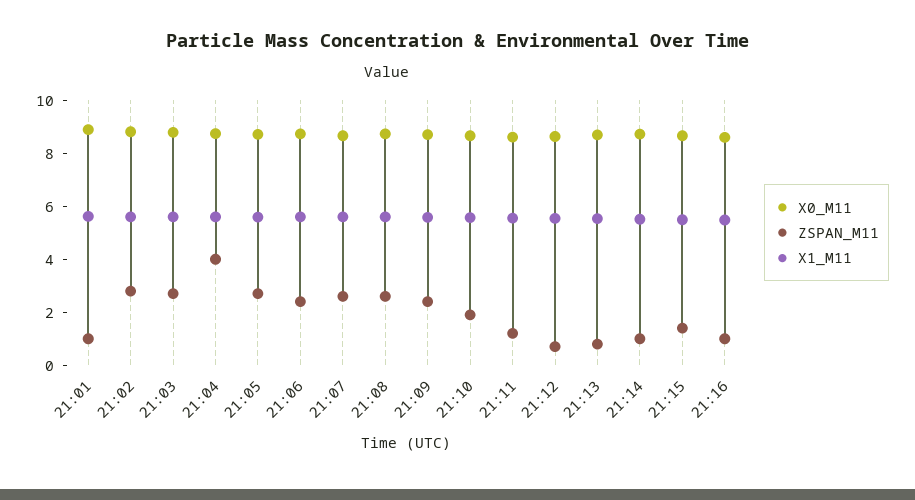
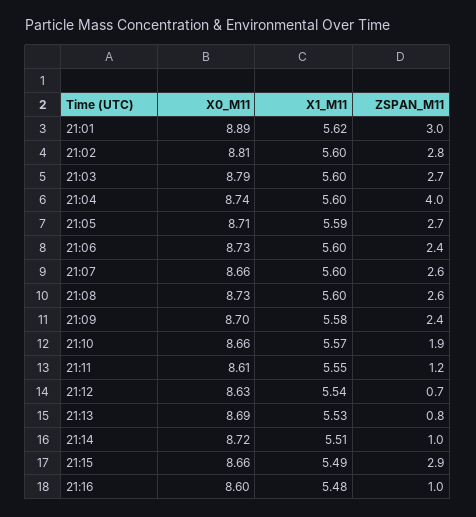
  {
    "X0_M11": {
      "21:01": 8.89,
      "21:02": 8.81,
      "21:03": 8.79,
      "21:04": 8.74,
      "21:05": 8.71,
      "21:06": 8.73,
      "21:07": 8.66,
      "21:08": 8.73,
      "21:09": 8.7,
      "21:10": 8.66,
      "21:11": 8.61,
      "21:12": 8.63,
      "21:13": 8.69,
      "21:14": 8.72,
      "21:15": 8.66,
      "21:16": 8.6
    },
    "ZSPAN_M11": {
-     "21:01": 1,
+     "21:01": 3,
      "21:02": 2.8,
      "21:03": 2.7,
      "21:04": 4,
      "21:05": 2.7,
      "21:06": 2.4,
      "21:07": 2.6,
      "21:08": 2.6,
      "21:09": 2.4,
      "21:10": 1.9,
      "21:11": 1.2,
      "21:12": 0.7,
      "21:13": 0.8,
      "21:14": 1,
-     "21:15": 1.5,
+     "21:15": 2.9,
      "21:16": 1
    },
    "X1_M11": {
      "21:01": 5.62,
      "21:02": 5.6,
      "21:03": 5.6,
      "21:04": 5.6,
      "21:05": 5.59,
      "21:06": 5.6,
      "21:07": 5.6,
      "21:08": 5.6,
      "21:09": 5.58,
      "21:10": 5.57,
      "21:11": 5.55,
      "21:12": 5.54,
      "21:13": 5.53,
      "21:14": 5.51,
      "21:15": 5.49,
      "21:16": 5.48
    }
  }

